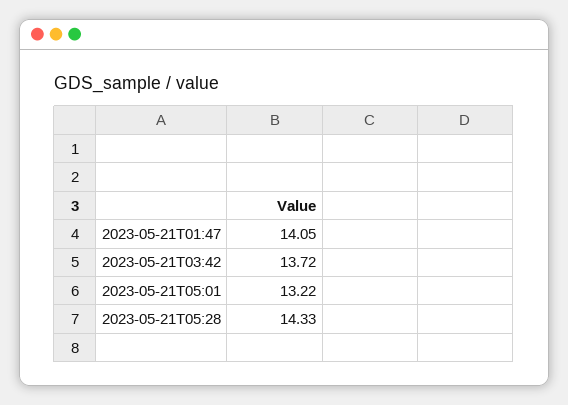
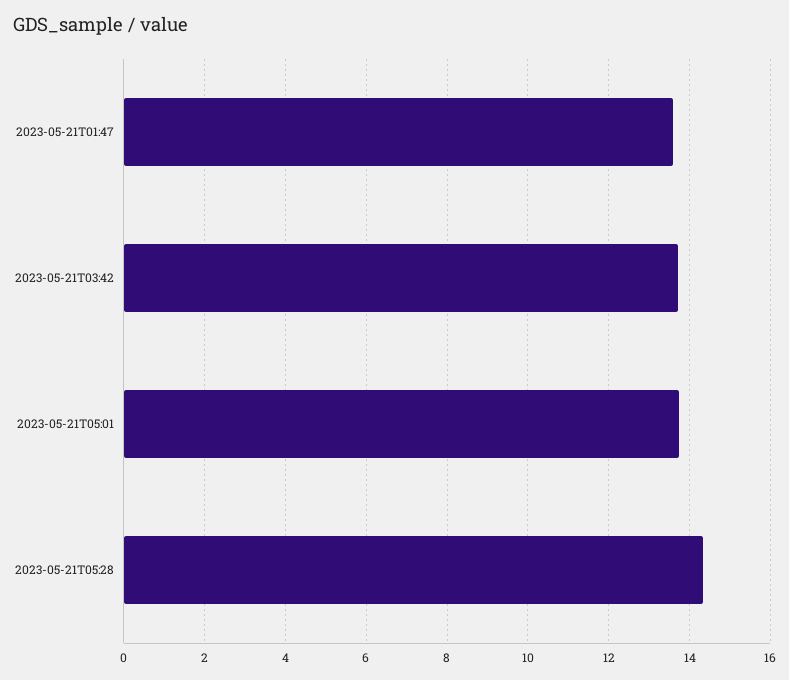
  {
-   "2023-05-21T01:47": 14.05,
+   "2023-05-21T01:47": 13.6,
    "2023-05-21T03:42": 13.72,
-   "2023-05-21T05:01": 13.22,
+   "2023-05-21T05:01": 13.8,
    "2023-05-21T05:28": 14.33
  }

